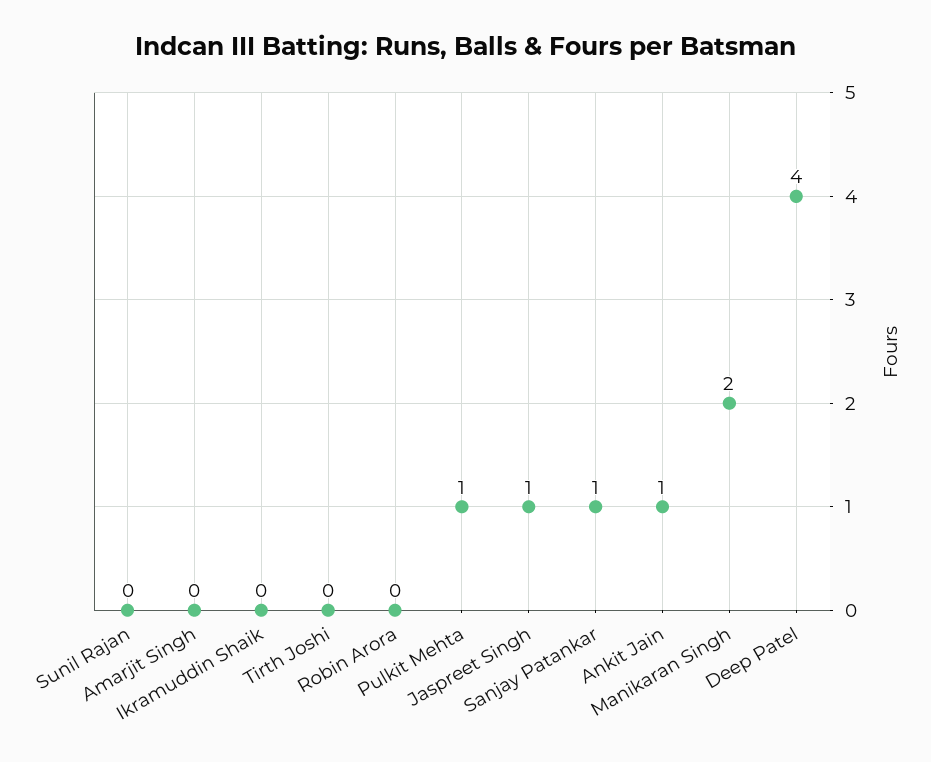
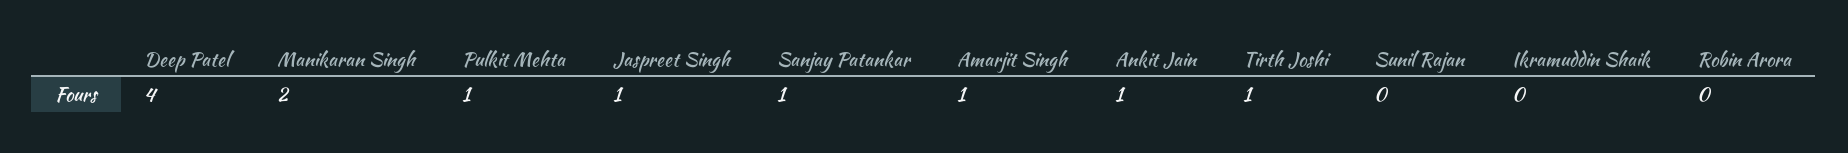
  {
    "Sunil Rajan": 0,
-   "Amarjit Singh": 0,
+   "Amarjit Singh": 1,
    "Ikramuddin Shaik": 0,
-   "Tirth Joshi": 0,
+   "Tirth Joshi": 1,
    "Robin Arora": 0,
    "Pulkit Mehta": 1,
    "Jaspreet Singh": 1,
    "Sanjay Patankar": 1,
    "Ankit Jain": 1,
    "Manikaran Singh": 2,
    "Deep Patel": 4
  }

